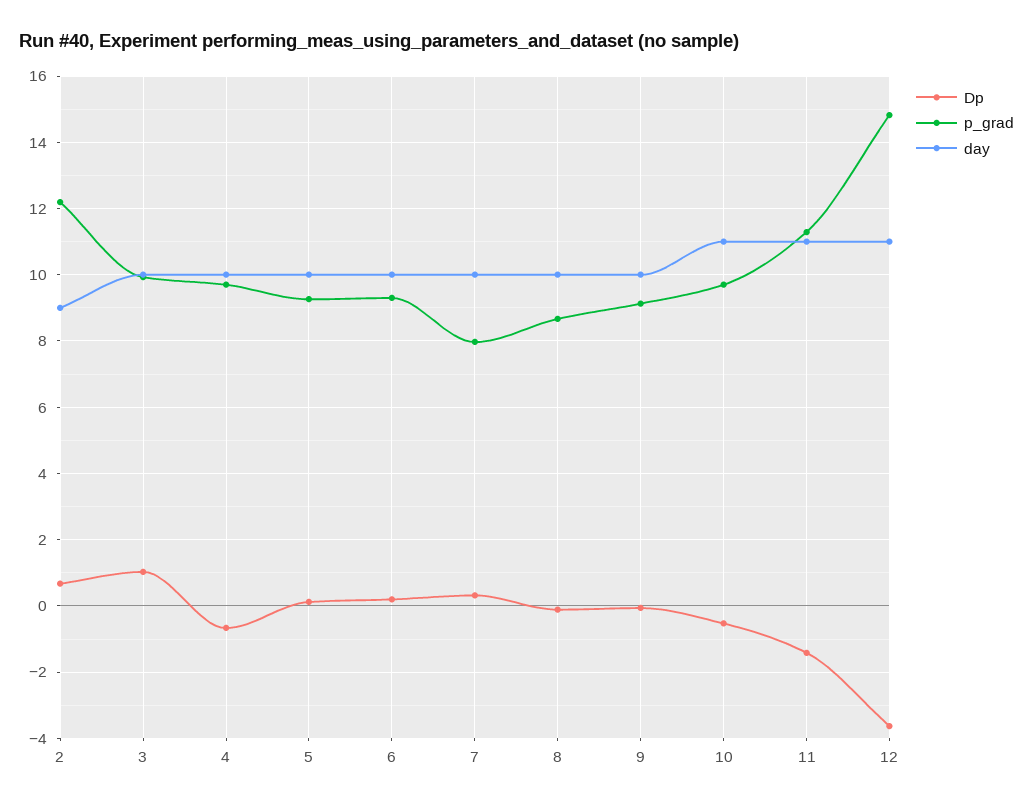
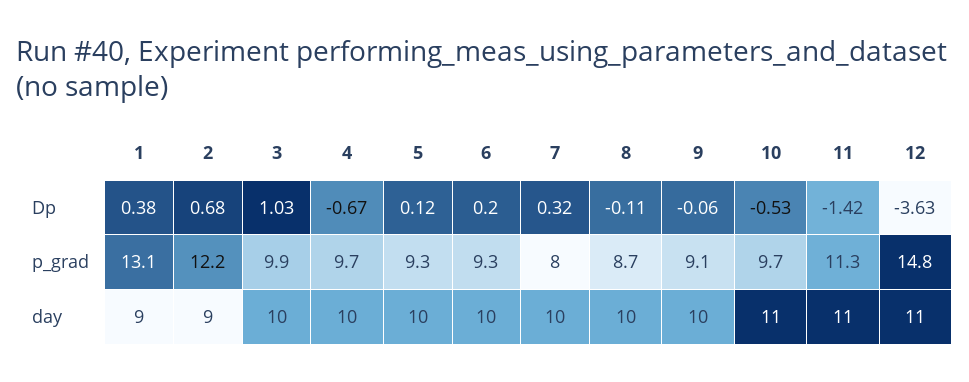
  {
    "Dp": {
      "2": 0.68,
      "3": 1.03,
      "4": -0.67,
      "5": 0.12,
      "6": 0.2,
      "7": 0.32,
      "8": -0.11,
      "9": -0.06,
      "10": -0.53,
      "11": -1.42,
-     "12": -3.63
+     "12": -3.63,
+     "1": 0.38
    },
    "p_grad": {
      "2": 12.2,
      "3": 9.9,
      "4": 9.7,
      "5": 9.3,
      "6": 9.3,
      "7": 8,
      "8": 8.7,
      "9": 9.1,
      "10": 9.7,
      "11": 11.3,
-     "12": 14.8
+     "12": 14.8,
+     "1": 13.1
    },
    "day": {
      "2": 9,
      "3": 10,
      "4": 10,
      "5": 10,
      "6": 10,
      "7": 10,
      "8": 10,
      "9": 10,
      "10": 11,
      "11": 11,
-     "12": 11
+     "12": 11,
+     "1": 9
    }
  }

